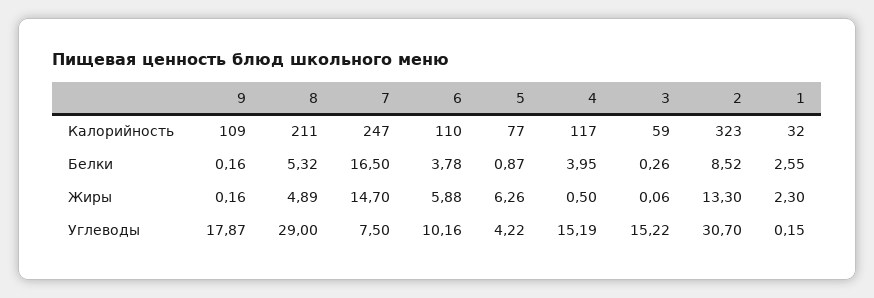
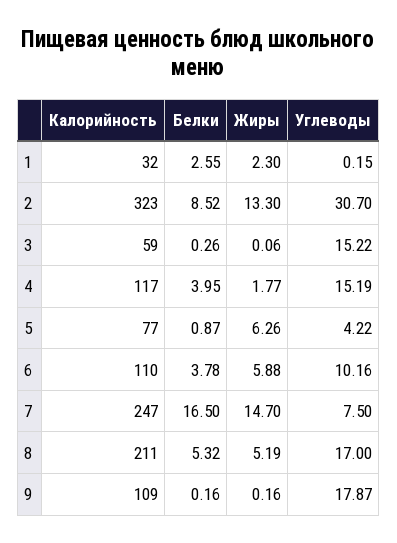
  {
    "9": {
      "Калорийность": 109,
      "Белки": 0.16,
      "Жиры": 0.16,
      "Углеводы": 17.87
    },
    "8": {
      "Калорийность": 211,
      "Белки": 5.32,
-     "Жиры": 4.89,
+     "Жиры": 5.19,
-     "Углеводы": 29
+     "Углеводы": 17
    },
    "7": {
      "Калорийность": 247,
      "Белки": 16.5,
      "Жиры": 14.7,
      "Углеводы": 7.5
    },
    "6": {
      "Калорийность": 110,
      "Белки": 3.78,
      "Жиры": 5.88,
      "Углеводы": 10.16
    },
    "5": {
      "Калорийность": 77,
      "Белки": 0.87,
      "Жиры": 6.26,
      "Углеводы": 4.22
    },
    "4": {
      "Калорийность": 117,
      "Белки": 3.95,
-     "Жиры": 0.5,
+     "Жиры": 1.77,
      "Углеводы": 15.19
    },
    "3": {
      "Калорийность": 59,
      "Белки": 0.26,
      "Жиры": 0.06,
      "Углеводы": 15.22
    },
    "2": {
      "Калорийность": 323,
      "Белки": 8.52,
      "Жиры": 13.3,
      "Углеводы": 30.7
    },
    "1": {
      "Калорийность": 32,
      "Белки": 2.55,
      "Жиры": 2.3,
      "Углеводы": 0.15
    }
  }

